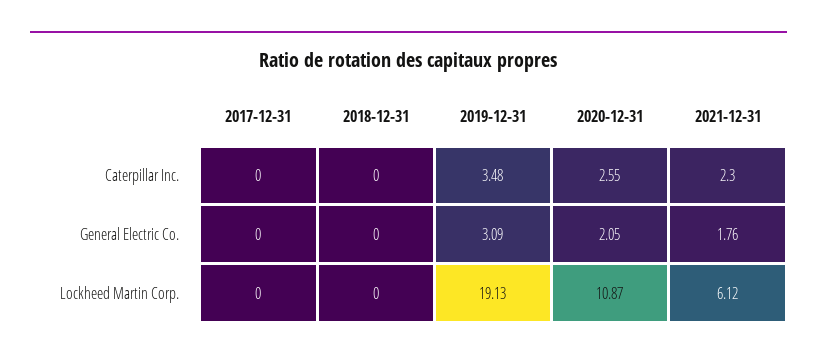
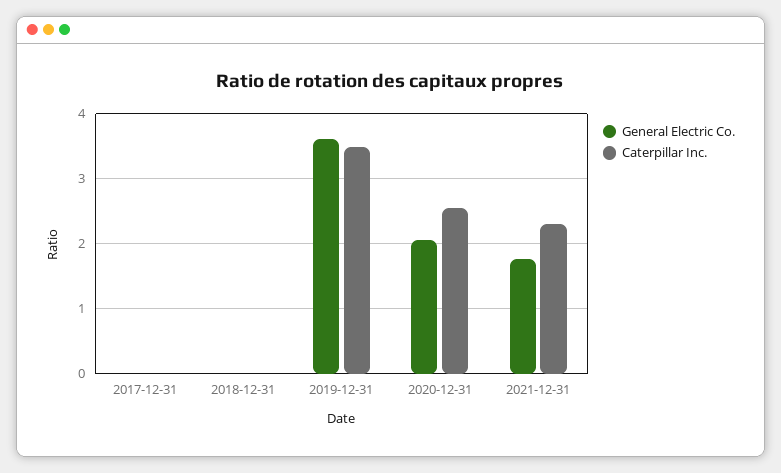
  {
    "Caterpillar Inc.": {
      "2017-12-31": 0,
      "2018-12-31": 0,
      "2019-12-31": 3.48,
      "2020-12-31": 2.55,
      "2021-12-31": 2.3
    },
    "General Electric Co.": {
      "2017-12-31": 0,
      "2018-12-31": 0,
-     "2019-12-31": 3.09,
+     "2019-12-31": 3.6,
      "2020-12-31": 2.05,
      "2021-12-31": 1.76
-   },
+   }
-   "Lockheed Martin Corp.": {
-     "2017-12-31": 0,
-     "2018-12-31": 0,
-     "2019-12-31": 19.13,
-     "2020-12-31": 10.87,
-     "2021-12-31": 6.12
-   }
  }

